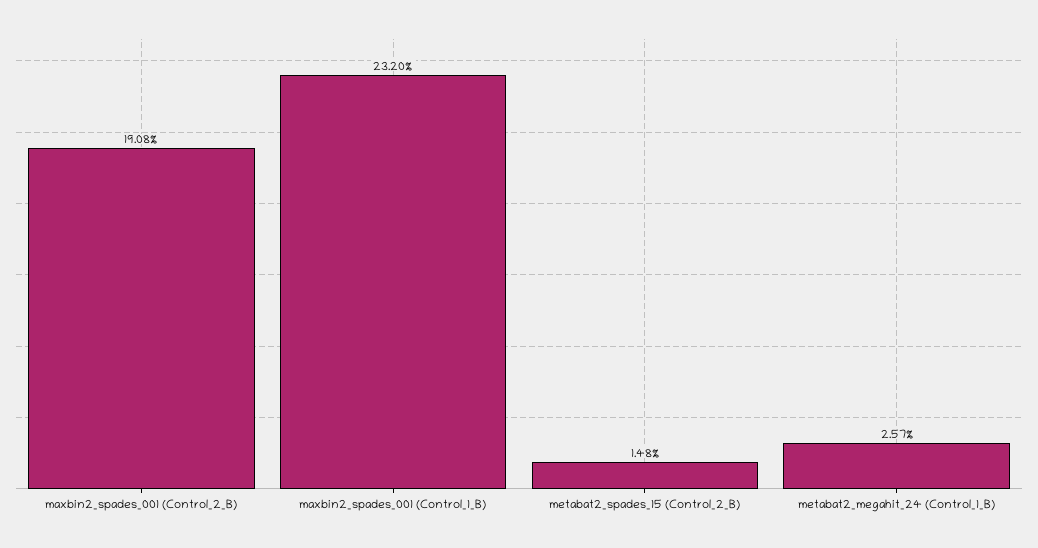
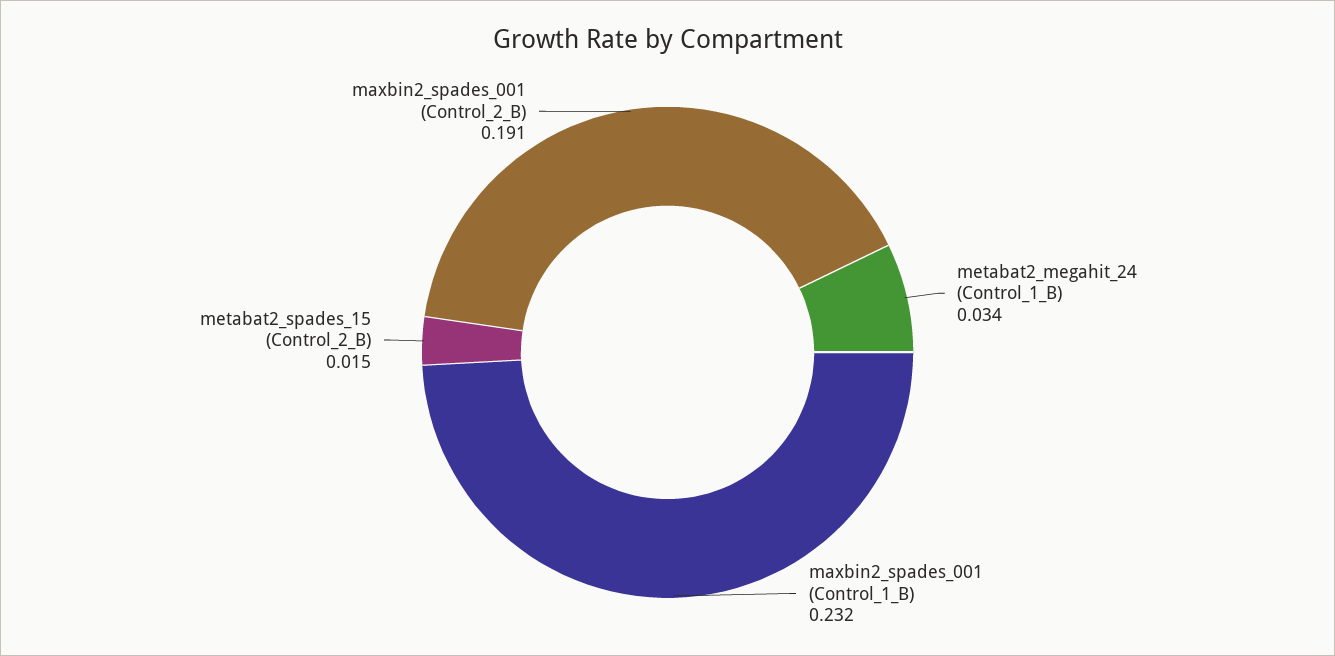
  {
    "maxbin2_spades_001 (Control_2_B)": 0.1908,
    "maxbin2_spades_001 (Control_1_B)": 0.232,
    "metabat2_spades_15 (Control_2_B)": 0.0148,
-   "metabat2_megahit_24 (Control_1_B)": 0.0257
+   "metabat2_megahit_24 (Control_1_B)": 0.034
  }

